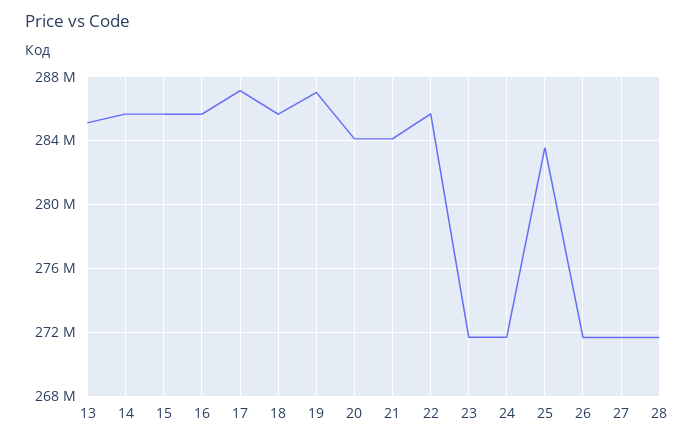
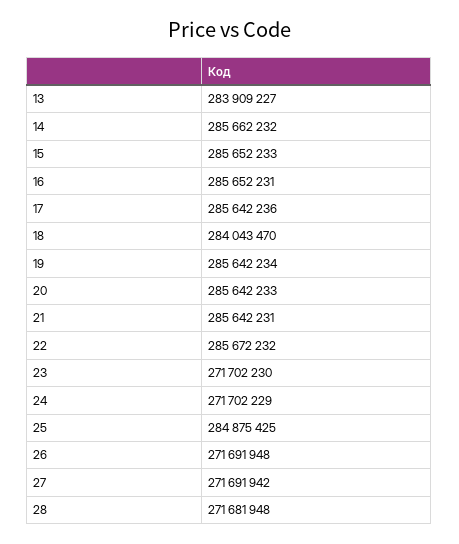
  {
-   "13": 285000000,
+   "13": 283909227,
    "14": 285662232,
    "15": 285652233,
    "16": 285652231,
-   "17": 287000000,
+   "17": 285642236,
-   "18": 285500000,
+   "18": 284043470,
-   "19": 287000000,
+   "19": 285642234,
-   "20": 284000000,
+   "20": 285642233,
-   "21": 284000000,
+   "21": 285642231,
    "22": 285672232,
    "23": 271702230,
    "24": 271702229,
-   "25": 283500000,
+   "25": 284875425,
    "26": 271691948,
    "27": 271691942,
    "28": 271681948
  }

